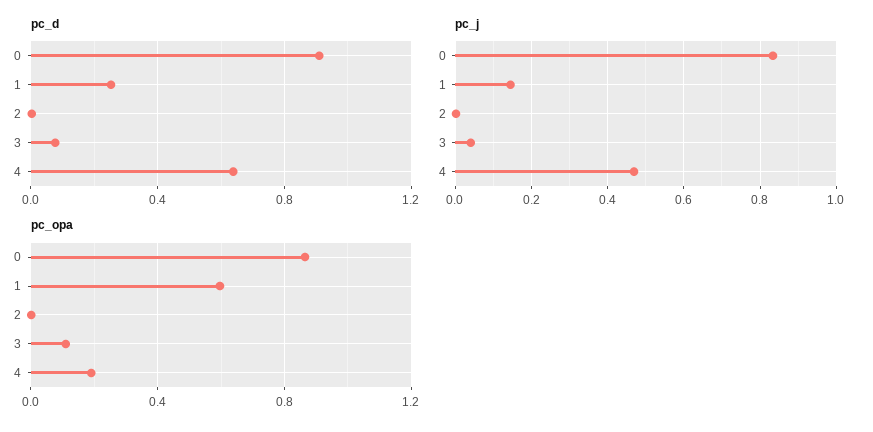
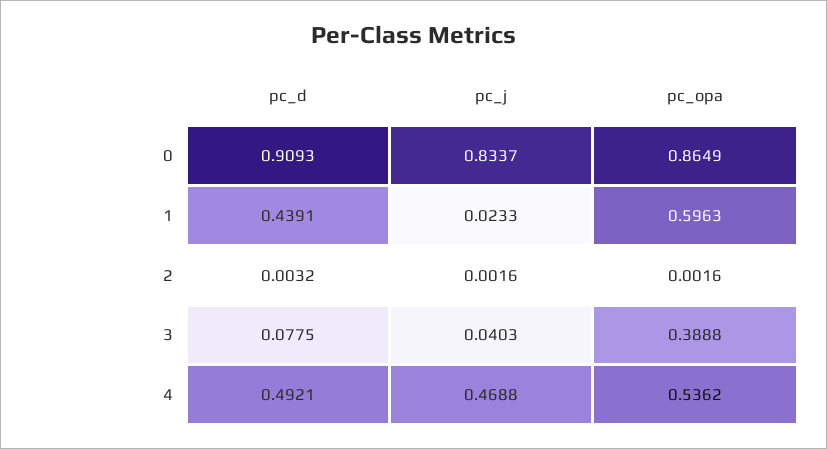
  {
    "pc_d": {
      "0": 0.9093,
-     "1": 0.25,
+     "1": 0.4391,
      "2": 0.0032,
      "3": 0.0775,
-     "4": 0.65
+     "4": 0.4921
    },
    "pc_j": {
      "0": 0.8337,
-     "1": 0.14,
+     "1": 0.0233,
      "2": 0.0016,
      "3": 0.0403,
      "4": 0.4688
    },
    "pc_opa": {
      "0": 0.8649,
      "1": 0.5963,
      "2": 0.0016,
-     "3": 0.1,
+     "3": 0.3888,
-     "4": 0.2
+     "4": 0.5362
    }
  }

